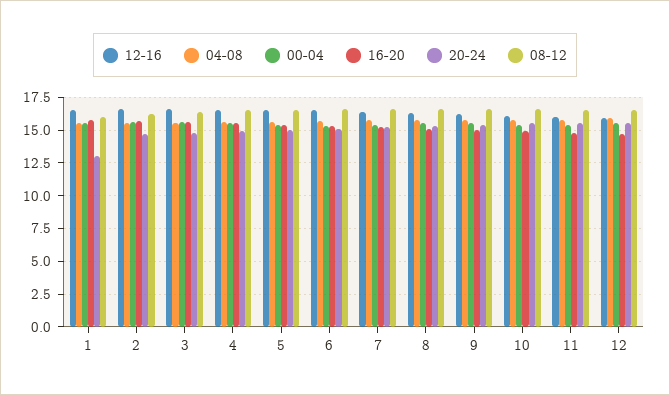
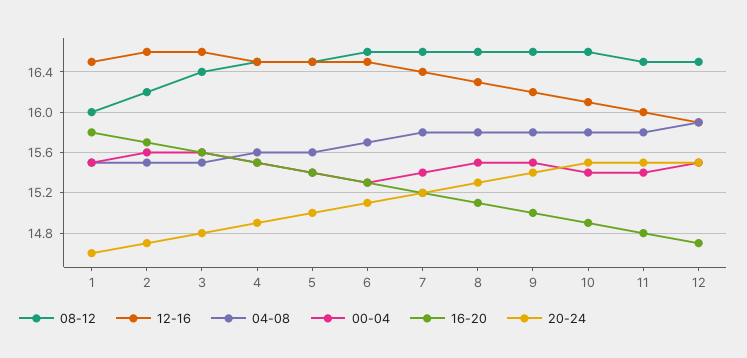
  {
    "12-16": {
      "1": 16.5,
      "2": 16.6,
      "3": 16.6,
      "4": 16.5,
      "5": 16.5,
      "6": 16.5,
      "7": 16.4,
      "8": 16.3,
      "9": 16.2,
      "10": 16.1,
      "11": 16,
      "12": 15.9
    },
    "04-08": {
      "1": 15.5,
      "2": 15.5,
      "3": 15.5,
      "4": 15.6,
      "5": 15.6,
      "6": 15.7,
      "7": 15.8,
      "8": 15.8,
      "9": 15.8,
      "10": 15.8,
      "11": 15.8,
      "12": 15.9
    },
    "00-04": {
      "1": 15.5,
      "2": 15.6,
      "3": 15.6,
      "4": 15.5,
      "5": 15.4,
      "6": 15.3,
      "7": 15.4,
      "8": 15.5,
      "9": 15.5,
      "10": 15.4,
      "11": 15.4,
      "12": 15.5
    },
    "16-20": {
      "1": 15.8,
      "2": 15.7,
      "3": 15.6,
      "4": 15.5,
      "5": 15.4,
      "6": 15.3,
      "7": 15.2,
      "8": 15.1,
      "9": 15,
      "10": 14.9,
      "11": 14.8,
      "12": 14.7
    },
    "20-24": {
-     "1": 13,
+     "1": 14.6,
      "2": 14.7,
      "3": 14.8,
      "4": 14.9,
      "5": 15,
      "6": 15.1,
      "7": 15.2,
      "8": 15.3,
      "9": 15.4,
      "10": 15.5,
      "11": 15.5,
      "12": 15.5
    },
    "08-12": {
      "1": 16,
      "2": 16.2,
      "3": 16.4,
      "4": 16.5,
      "5": 16.5,
      "6": 16.6,
      "7": 16.6,
      "8": 16.6,
      "9": 16.6,
      "10": 16.6,
      "11": 16.5,
      "12": 16.5
    }
  }

